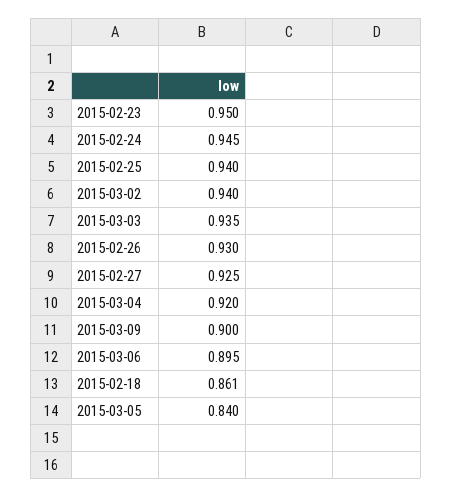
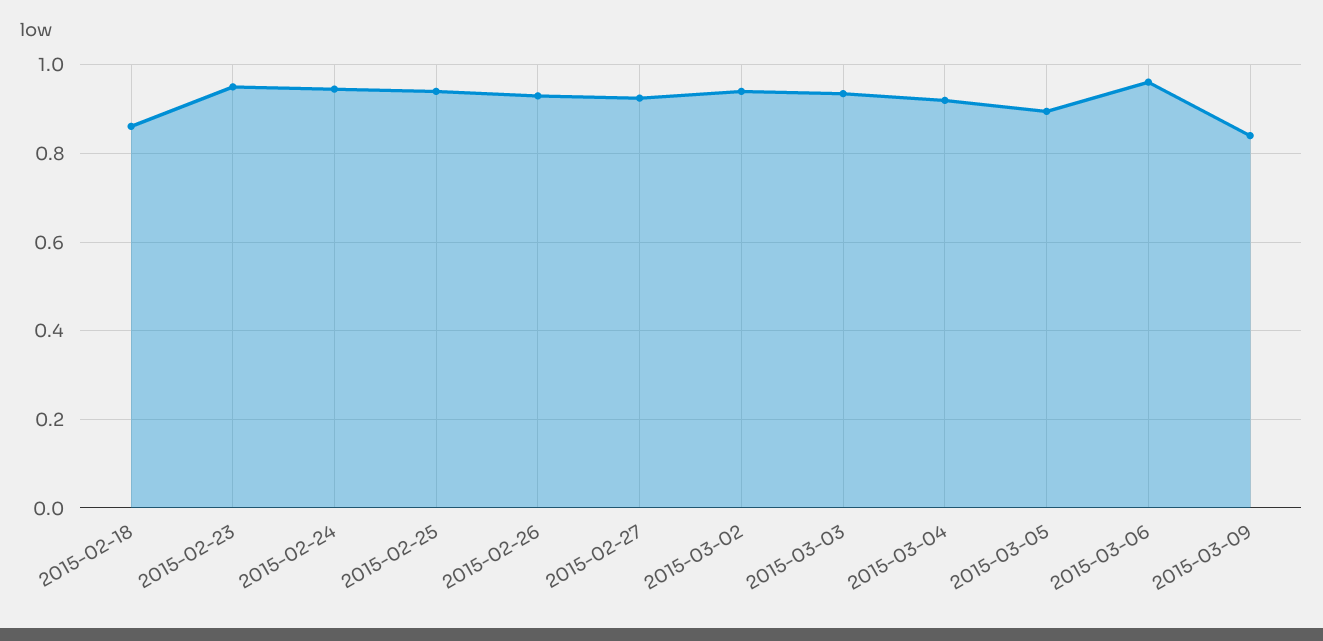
  {
    "2015-02-23": 0.95,
    "2015-02-24": 0.945,
    "2015-02-25": 0.94,
    "2015-03-02": 0.94,
    "2015-03-03": 0.935,
    "2015-02-26": 0.93,
    "2015-02-27": 0.925,
    "2015-03-04": 0.92,
-   "2015-03-09": 0.9,
+   "2015-03-09": 0.84,
-   "2015-03-06": 0.895,
+   "2015-03-06": 0.96,
    "2015-02-18": 0.861,
-   "2015-03-05": 0.84
+   "2015-03-05": 0.9
  }

